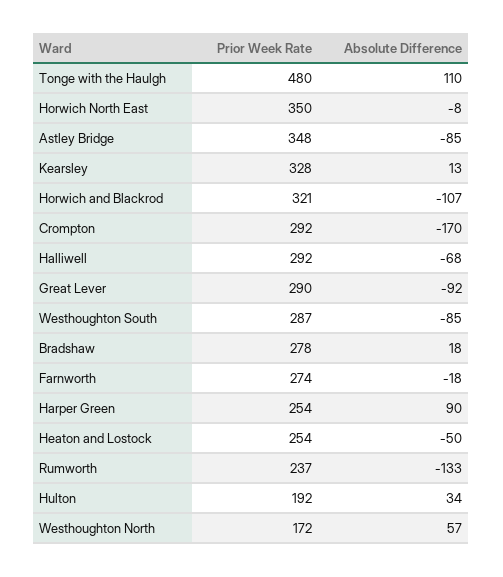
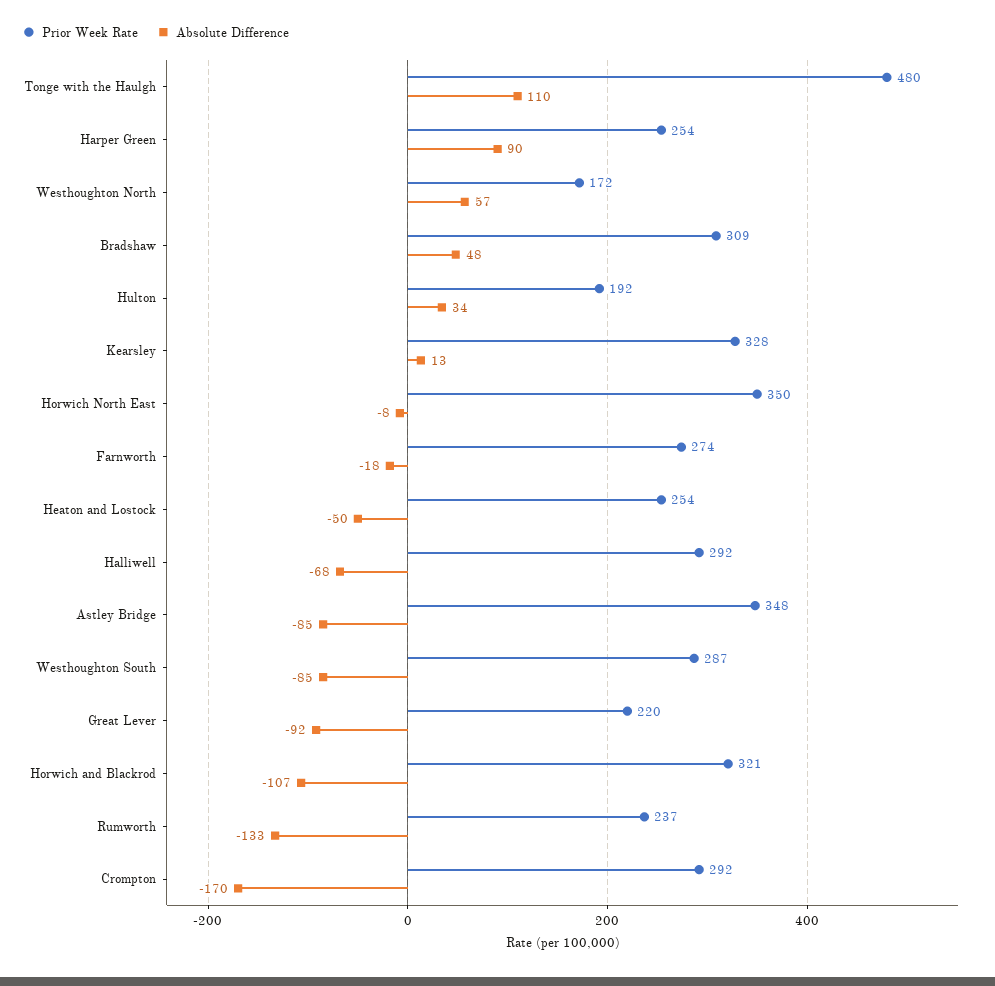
  {
    "Prior Week Rate": {
      "Tonge with the Haulgh": 480,
      "Horwich North East": 350,
      "Astley Bridge": 348,
      "Kearsley": 328,
      "Horwich and Blackrod": 321,
      "Crompton": 292,
      "Halliwell": 292,
-     "Great Lever": 290,
+     "Great Lever": 220,
      "Westhoughton South": 287,
-     "Bradshaw": 278,
+     "Bradshaw": 309,
      "Farnworth": 274,
      "Harper Green": 254,
      "Heaton and Lostock": 254,
      "Rumworth": 237,
      "Hulton": 192,
      "Westhoughton North": 172
    },
    "Absolute Difference": {
      "Tonge with the Haulgh": 110,
      "Horwich North East": -8,
      "Astley Bridge": -85,
      "Kearsley": 13,
      "Horwich and Blackrod": -107,
      "Crompton": -170,
      "Halliwell": -68,
      "Great Lever": -92,
      "Westhoughton South": -85,
-     "Bradshaw": 18,
+     "Bradshaw": 48,
      "Farnworth": -18,
      "Harper Green": 90,
      "Heaton and Lostock": -50,
      "Rumworth": -133,
      "Hulton": 34,
      "Westhoughton North": 57
    }
  }

